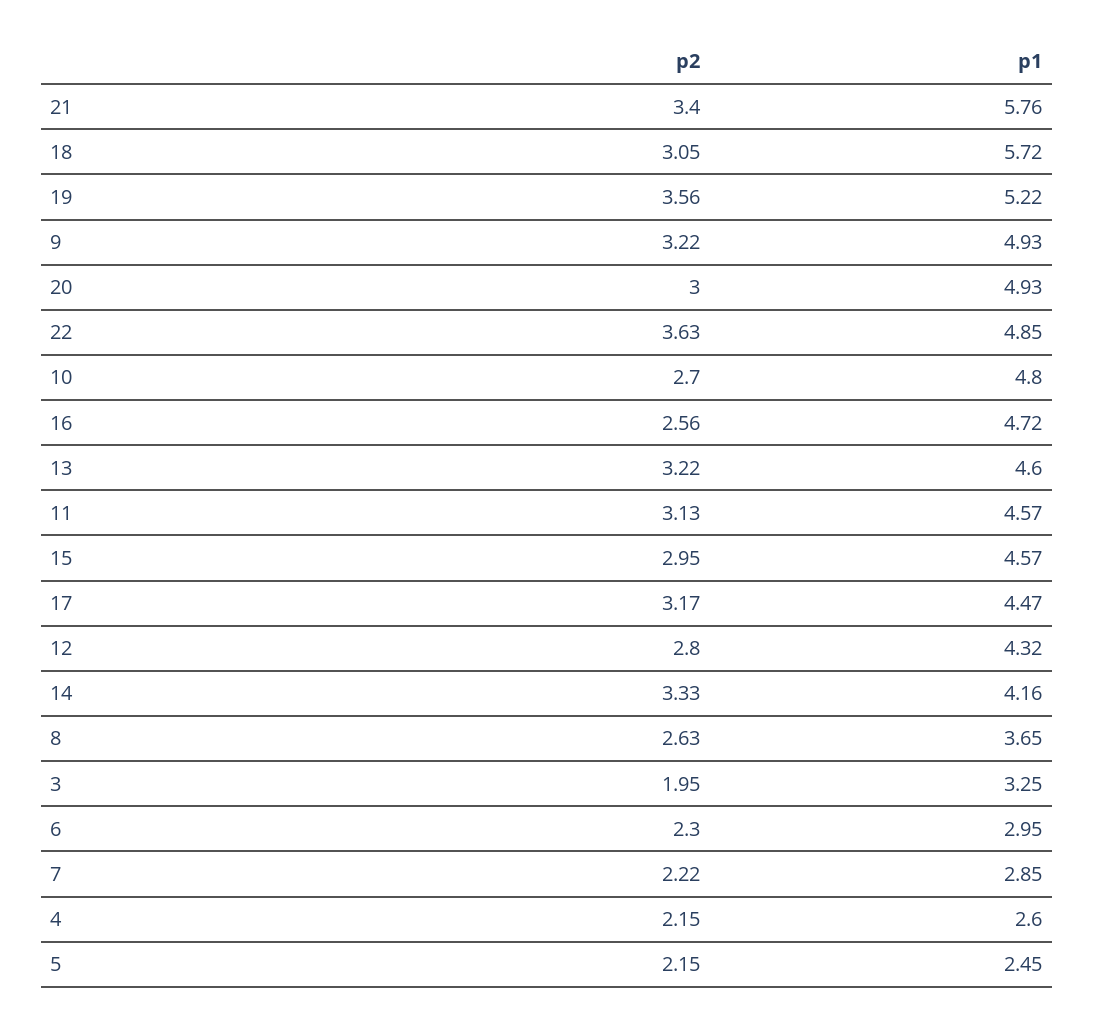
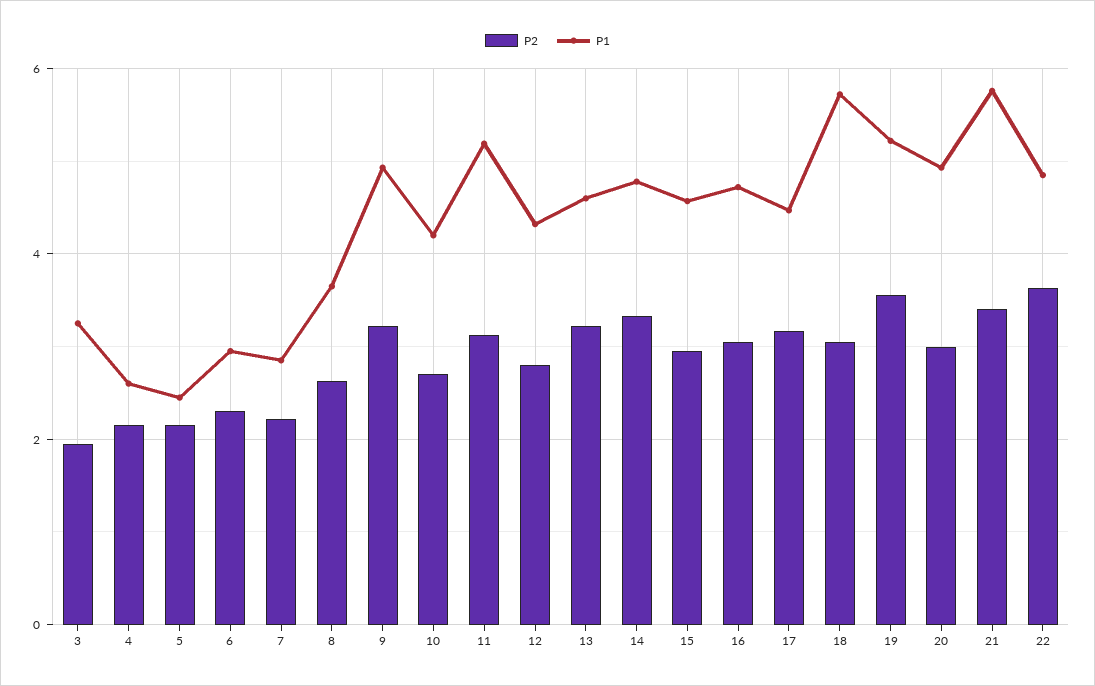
  {
    "p2": {
      "21": 3.4,
      "18": 3.05,
      "19": 3.56,
      "9": 3.22,
      "20": 3,
      "22": 3.63,
      "10": 2.7,
-     "16": 2.56,
+     "16": 3,
      "13": 3.22,
      "11": 3.13,
      "15": 2.95,
      "17": 3.17,
      "12": 2.8,
      "14": 3.33,
      "8": 2.63,
      "3": 1.95,
      "6": 2.3,
      "7": 2.22,
      "4": 2.15,
      "5": 2.15
    },
    "p1": {
      "21": 5.76,
      "18": 5.72,
      "19": 5.22,
      "9": 4.93,
      "20": 4.93,
      "22": 4.85,
-     "10": 4.8,
+     "10": 4.2,
      "16": 4.72,
      "13": 4.6,
-     "11": 4.57,
+     "11": 5.2,
      "15": 4.57,
      "17": 4.47,
      "12": 4.32,
-     "14": 4.16,
+     "14": 4.8,
      "8": 3.65,
      "3": 3.25,
      "6": 2.95,
      "7": 2.85,
      "4": 2.6,
      "5": 2.45
    }
  }

